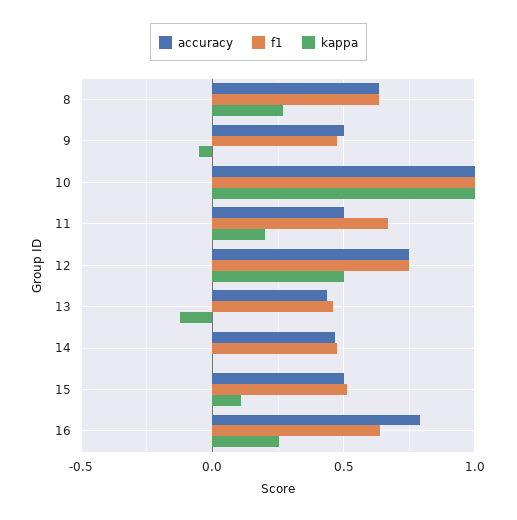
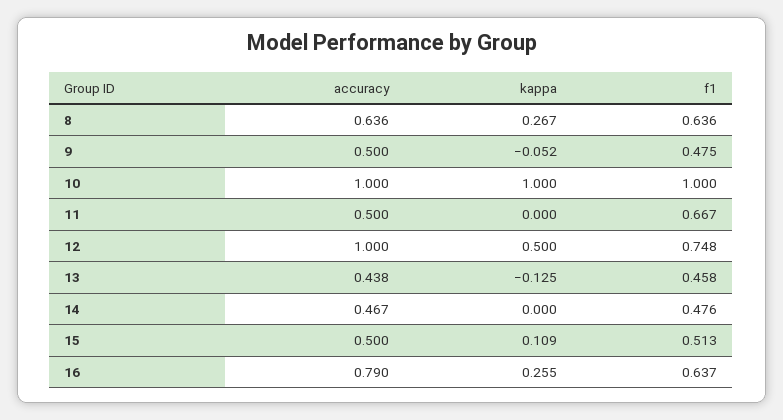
  {
    "accuracy": {
      "8": 0.636,
      "9": 0.5,
      "10": 1,
      "11": 0.5,
-     "12": 0.75,
+     "12": 1,
      "13": 0.438,
      "14": 0.467,
      "15": 0.5,
      "16": 0.79
    },
    "f1": {
      "8": 0.636,
      "9": 0.475,
      "10": 1,
      "11": 0.667,
      "12": 0.748,
      "13": 0.458,
      "14": 0.476,
      "15": 0.513,
      "16": 0.637
    },
    "kappa": {
      "8": 0.267,
      "9": -0.052,
      "10": 1,
-     "11": 0.2,
+     "11": 0,
      "12": 0.5,
      "13": -0.125,
      "14": 0,
      "15": 0.109,
      "16": 0.255
    }
  }

